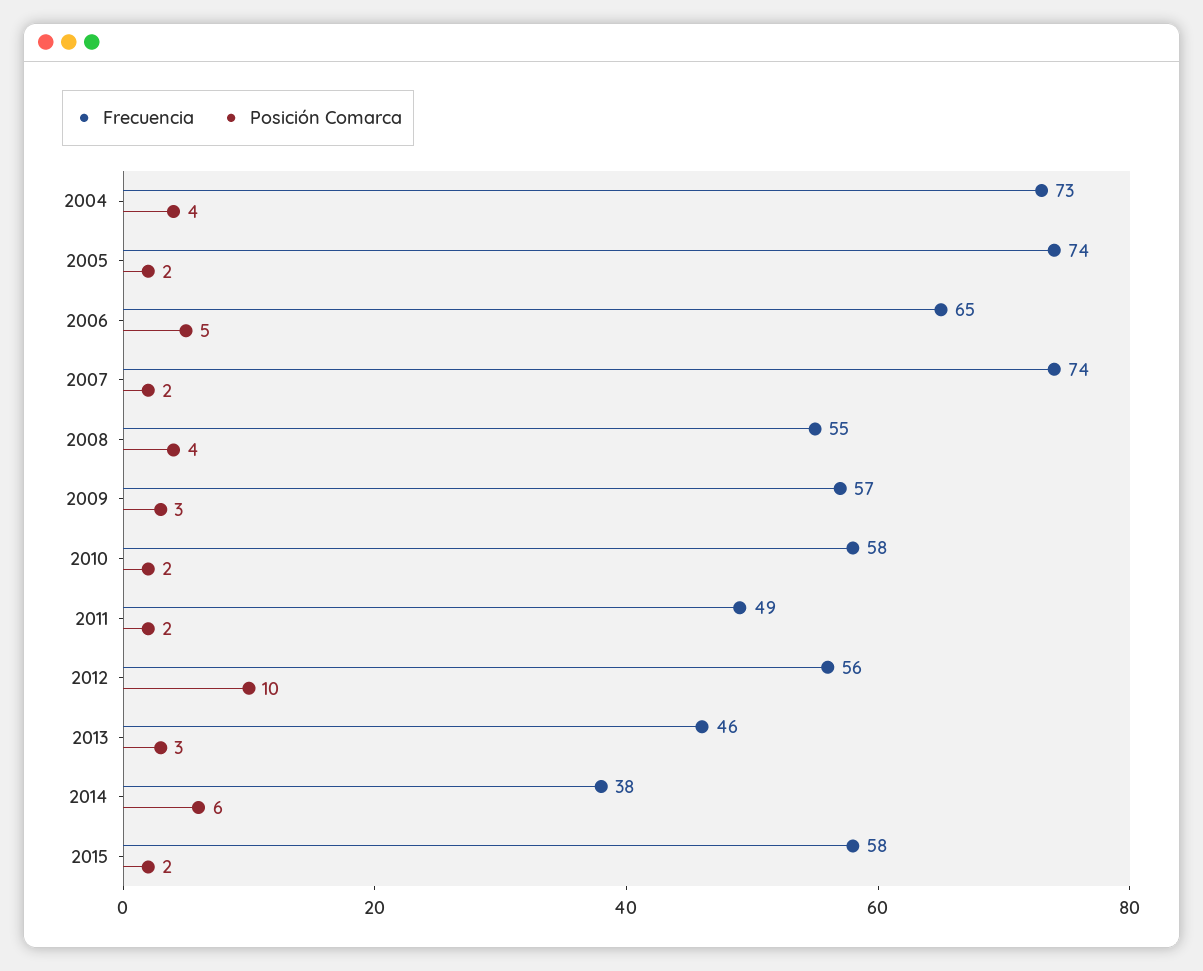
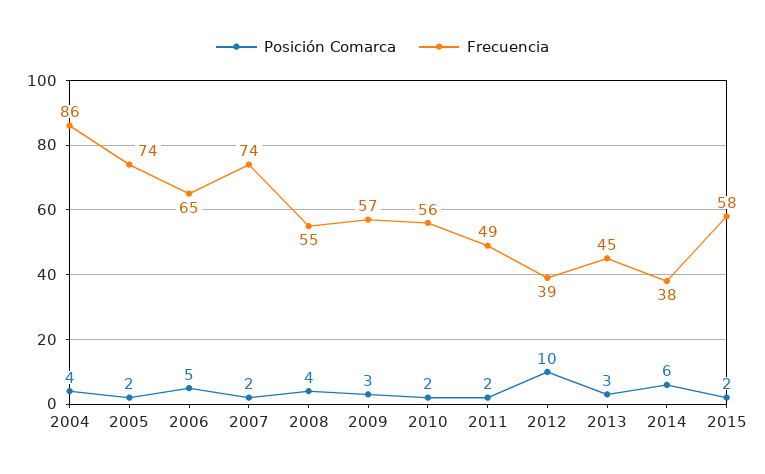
  {
    "Frecuencia": {
-     "2004": 73,
+     "2004": 86,
      "2005": 74,
      "2006": 65,
      "2007": 74,
      "2008": 55,
      "2009": 57,
-     "2010": 58,
+     "2010": 56,
      "2011": 49,
-     "2012": 56,
+     "2012": 39,
-     "2013": 46,
+     "2013": 45,
      "2014": 38,
      "2015": 58
    },
    "Posición Comarca": {
      "2004": 4,
      "2005": 2,
      "2006": 5,
      "2007": 2,
      "2008": 4,
      "2009": 3,
      "2010": 2,
      "2011": 2,
      "2012": 10,
      "2013": 3,
      "2014": 6,
      "2015": 2
    }
  }

